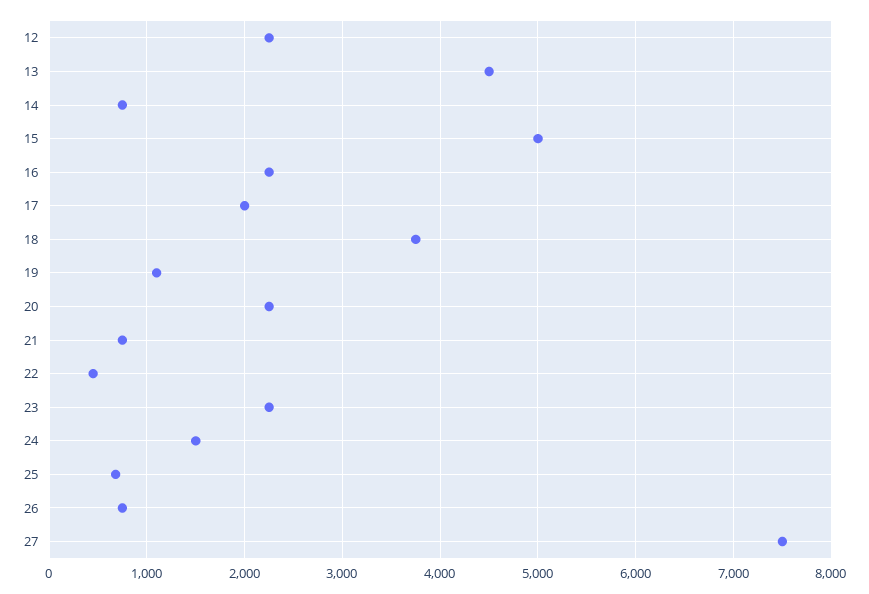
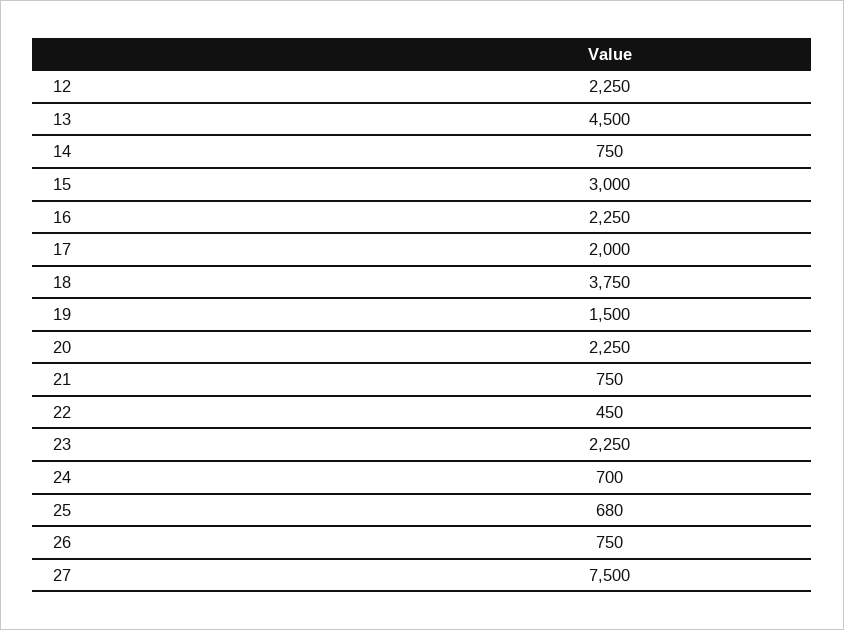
  {
    "12": 2250,
    "13": 4500,
    "14": 750,
-   "15": 5000,
+   "15": 3000,
    "16": 2250,
    "17": 2000,
    "18": 3750,
-   "19": 1100,
+   "19": 1500,
    "20": 2250,
    "21": 750,
    "22": 450,
    "23": 2250,
-   "24": 1500,
+   "24": 700,
    "25": 680,
    "26": 750,
    "27": 7500
  }

